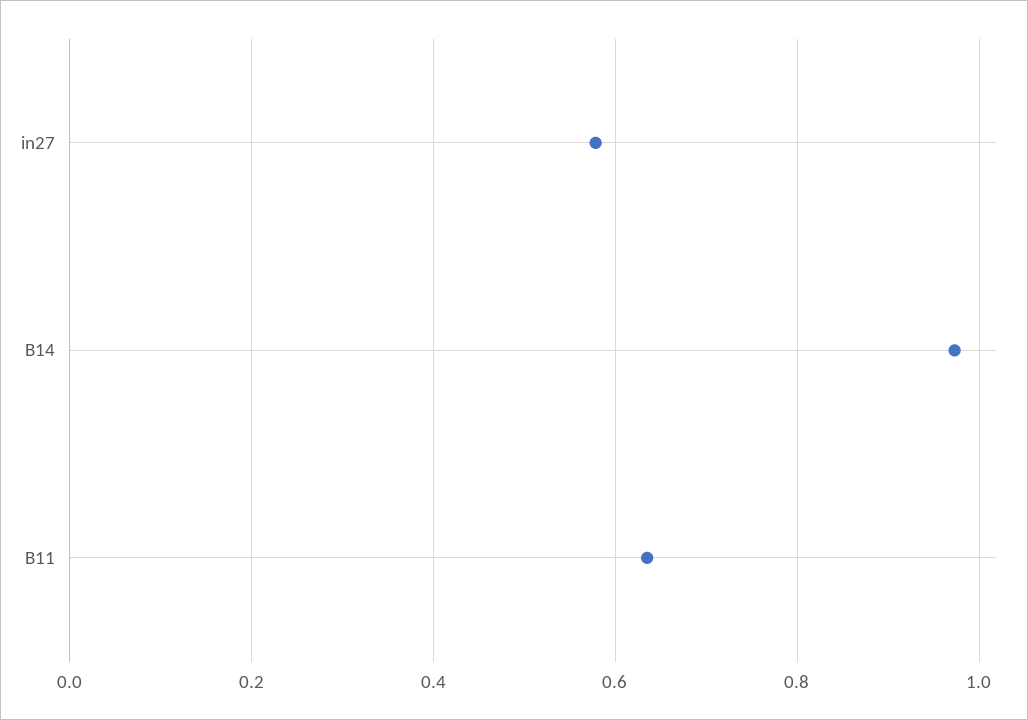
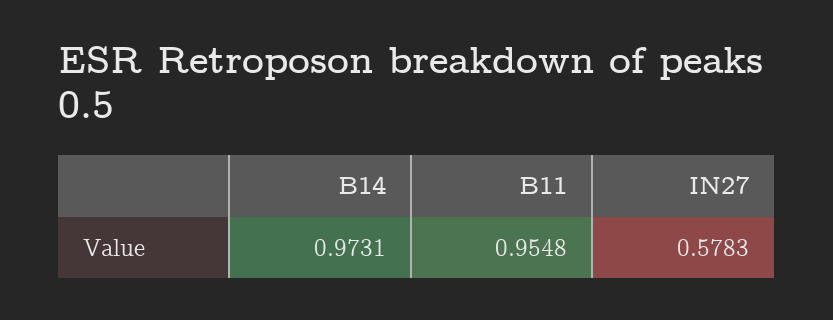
  {
    "in27": 0.5783,
    "B14": 0.9731,
-   "B11": 0.64
+   "B11": 0.9548
  }

